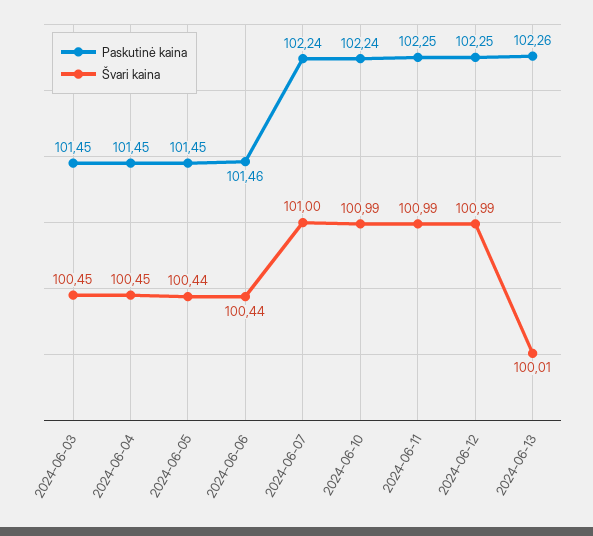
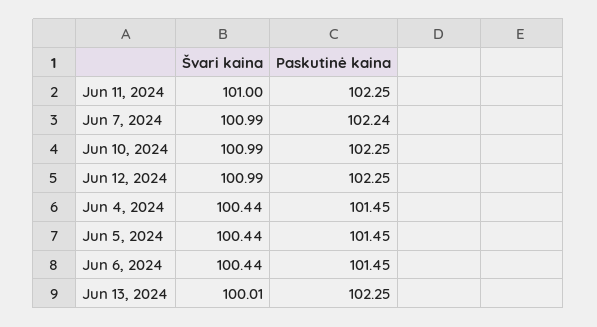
  {
    "Paskutinė kaina": {
-     "2024-06-03": 101.45,
      "2024-06-04": 101.45,
      "2024-06-05": 101.45,
-     "2024-06-06": 101.46,
+     "2024-06-06": 101.45,
      "2024-06-07": 102.24,
-     "2024-06-10": 102.24,
+     "2024-06-10": 102.25,
      "2024-06-11": 102.25,
      "2024-06-12": 102.25,
-     "2024-06-13": 102.26
+     "2024-06-13": 102.25
    },
    "Švari kaina": {
-     "2024-06-03": 100.45,
-     "2024-06-04": 100.45,
+     "2024-06-04": 100.44,
      "2024-06-05": 100.44,
      "2024-06-06": 100.44,
-     "2024-06-07": 101,
+     "2024-06-07": 100.99,
      "2024-06-10": 100.99,
-     "2024-06-11": 100.99,
+     "2024-06-11": 101,
      "2024-06-12": 100.99,
      "2024-06-13": 100.01
    }
  }

